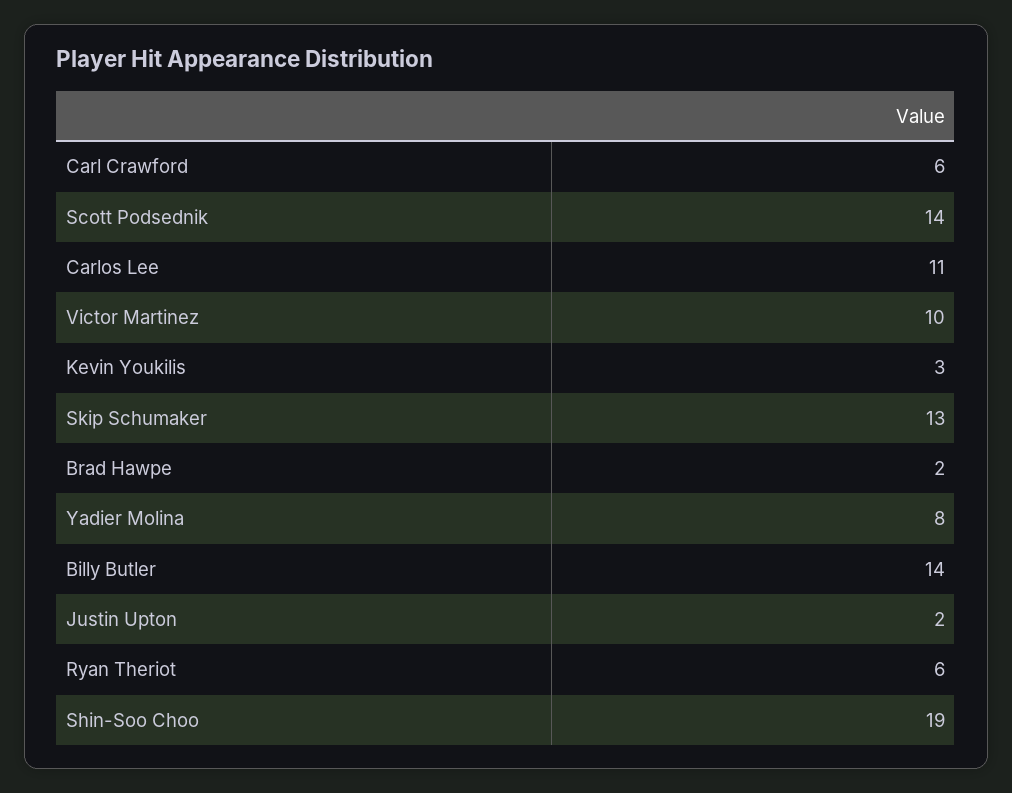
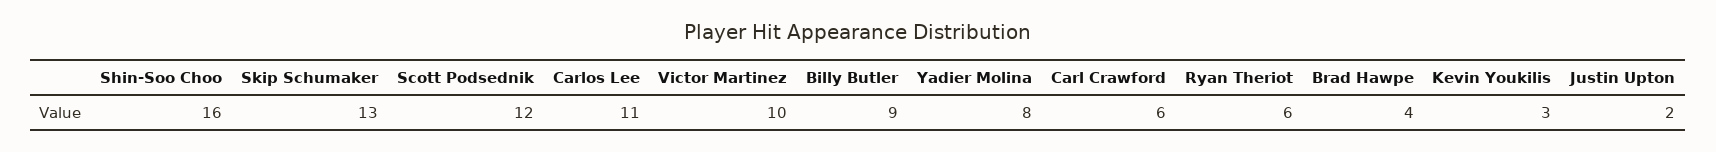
  {
    "Carl Crawford": 6,
-   "Scott Podsednik": 14,
+   "Scott Podsednik": 12,
    "Carlos Lee": 11,
    "Victor Martinez": 10,
    "Kevin Youkilis": 3,
    "Skip Schumaker": 13,
-   "Brad Hawpe": 2,
+   "Brad Hawpe": 4,
    "Yadier Molina": 8,
-   "Billy Butler": 14,
+   "Billy Butler": 9,
    "Justin Upton": 2,
    "Ryan Theriot": 6,
-   "Shin-Soo Choo": 19
+   "Shin-Soo Choo": 16
  }

